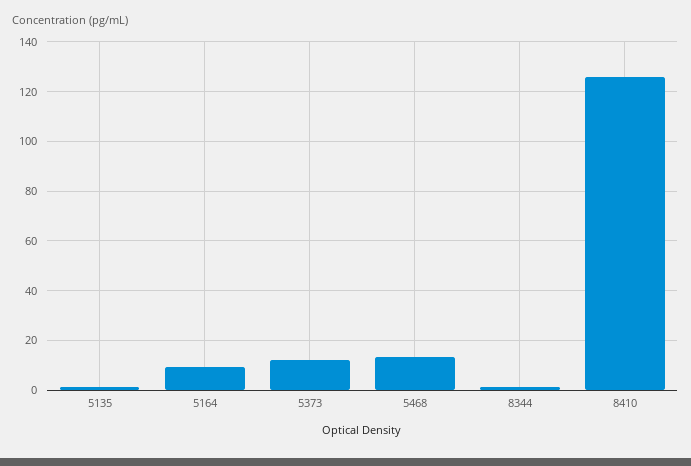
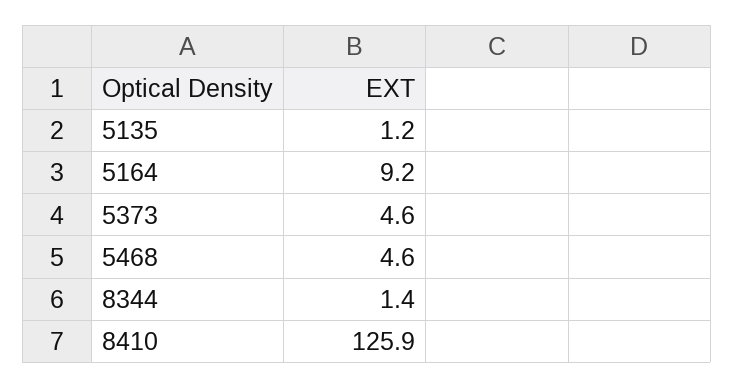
  {
    "5135": 1.2,
    "5164": 9.2,
-   "5373": 12.5,
+   "5373": 4.6,
-   "5468": 12.5,
+   "5468": 4.6,
    "8344": 1.4,
    "8410": 125.9
  }

